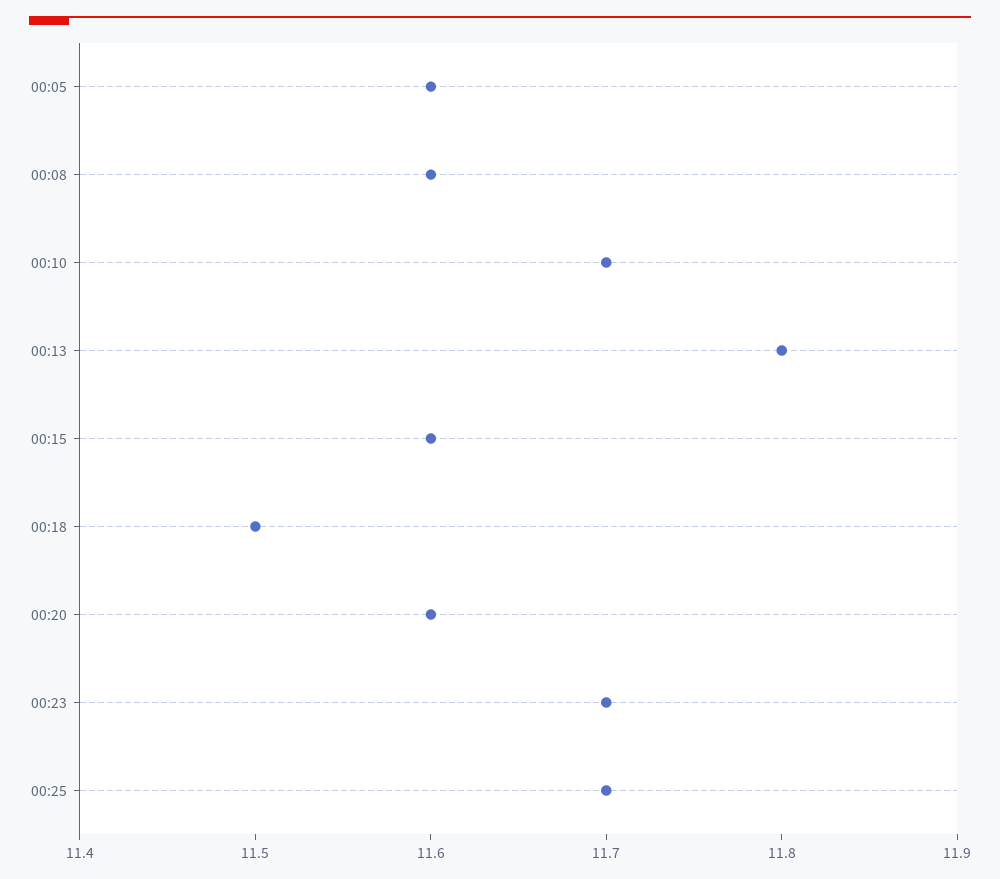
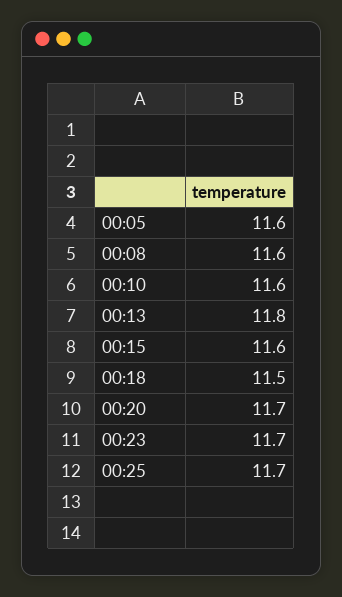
  {
    "00:05": 11.6,
    "00:08": 11.6,
-   "00:10": 11.7,
+   "00:10": 11.6,
    "00:13": 11.8,
    "00:15": 11.6,
    "00:18": 11.5,
-   "00:20": 11.6,
+   "00:20": 11.7,
    "00:23": 11.7,
    "00:25": 11.7
  }

